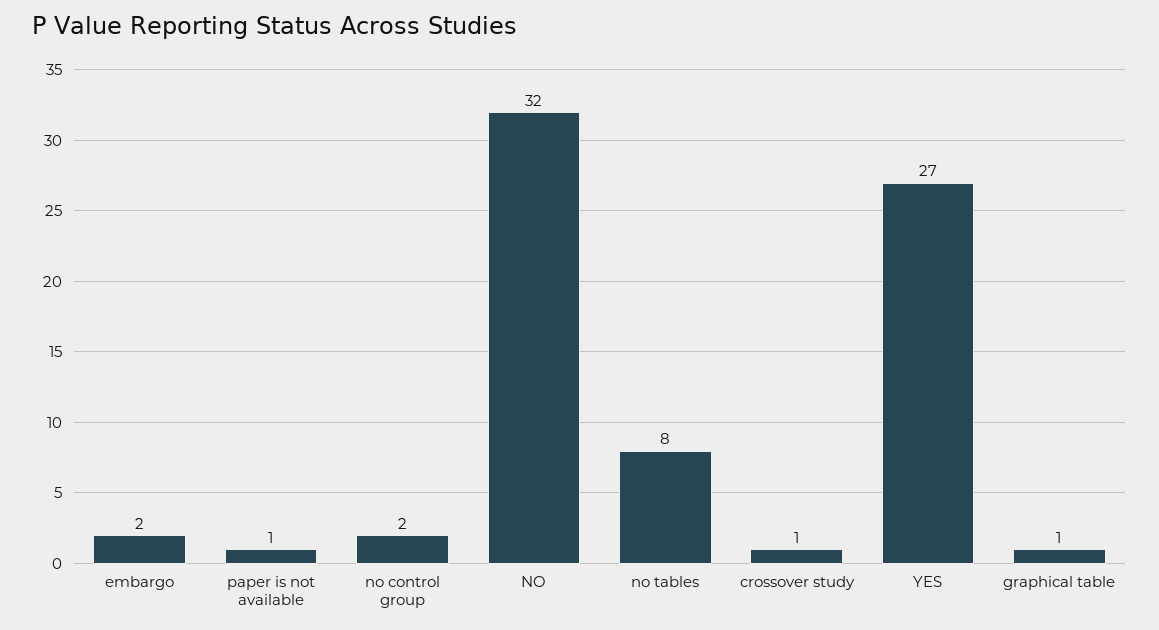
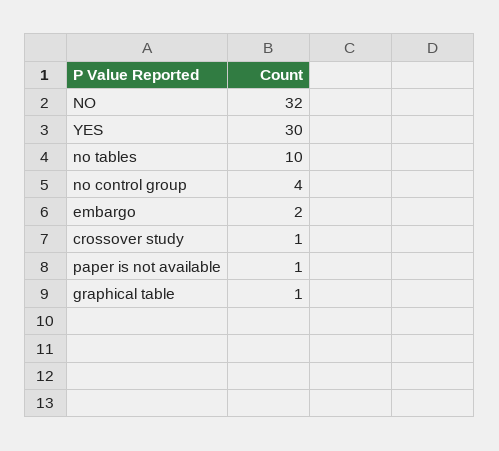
  {
    "embargo": 2,
    "paper is not available": 1,
-   "no control group": 2,
+   "no control group": 4,
    "NO": 32,
-   "no tables": 8,
+   "no tables": 10,
    "crossover study": 1,
-   "YES": 27,
+   "YES": 30,
    "graphical table": 1
  }

